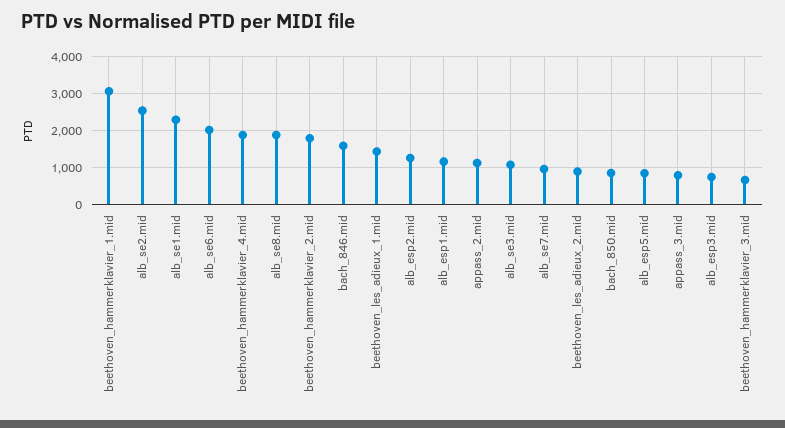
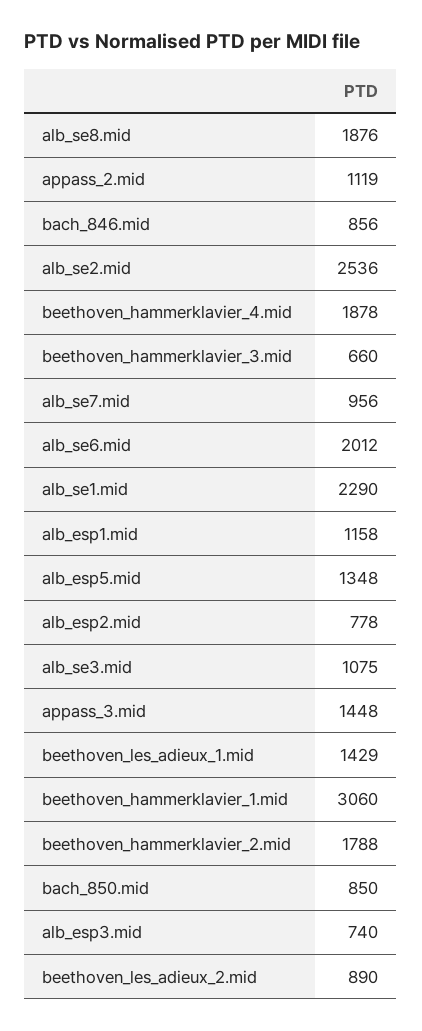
  {
    "beethoven_hammerklavier_1.mid": 3060,
    "alb_se2.mid": 2536,
    "alb_se1.mid": 2290,
    "alb_se6.mid": 2012,
    "beethoven_hammerklavier_4.mid": 1878,
    "alb_se8.mid": 1876,
    "beethoven_hammerklavier_2.mid": 1788,
-   "bach_846.mid": 1600,
+   "bach_846.mid": 856,
    "beethoven_les_adieux_1.mid": 1429,
-   "alb_esp2.mid": 1200,
+   "alb_esp2.mid": 778,
    "alb_esp1.mid": 1158,
    "appass_2.mid": 1119,
    "alb_se3.mid": 1075,
    "alb_se7.mid": 956,
    "beethoven_les_adieux_2.mid": 890,
    "bach_850.mid": 850,
-   "alb_esp5.mid": 800,
+   "alb_esp5.mid": 1348,
-   "appass_3.mid": 800,
+   "appass_3.mid": 1448,
    "alb_esp3.mid": 740,
    "beethoven_hammerklavier_3.mid": 660
  }

